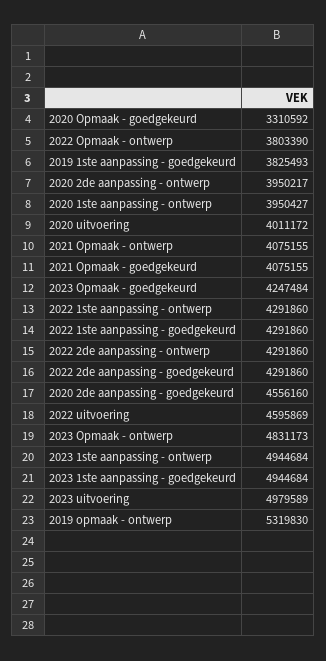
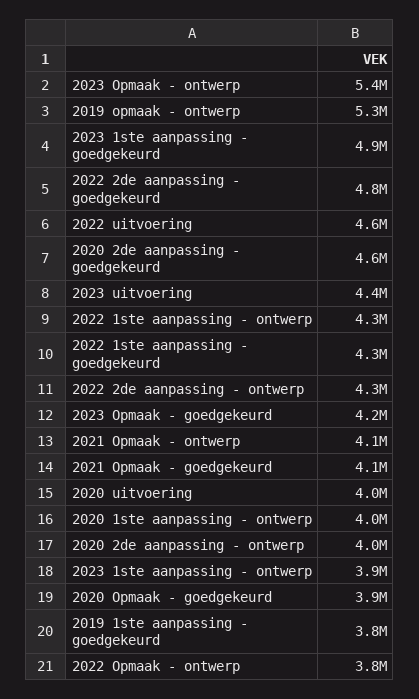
  {
-   "2020 Opmaak - goedgekeurd": 3310592,
+   "2020 Opmaak - goedgekeurd": 3900000,
    "2022 Opmaak - ontwerp": 3803390,
    "2019 1ste aanpassing - goedgekeurd": 3825493,
    "2020 2de aanpassing - ontwerp": 3950217,
    "2020 1ste aanpassing - ontwerp": 3950427,
    "2020 uitvoering": 4011172,
    "2021 Opmaak - ontwerp": 4075155,
    "2021 Opmaak - goedgekeurd": 4075155,
    "2023 Opmaak - goedgekeurd": 4247484,
    "2022 1ste aanpassing - ontwerp": 4291860,
    "2022 1ste aanpassing - goedgekeurd": 4291860,
    "2022 2de aanpassing - ontwerp": 4291860,
-   "2022 2de aanpassing - goedgekeurd": 4291860,
+   "2022 2de aanpassing - goedgekeurd": 4800000,
    "2020 2de aanpassing - goedgekeurd": 4556160,
    "2022 uitvoering": 4595869,
-   "2023 Opmaak - ontwerp": 4831173,
+   "2023 Opmaak - ontwerp": 5400000,
-   "2023 1ste aanpassing - ontwerp": 4944684,
+   "2023 1ste aanpassing - ontwerp": 3900000,
    "2023 1ste aanpassing - goedgekeurd": 4944684,
-   "2023 uitvoering": 4979589,
+   "2023 uitvoering": 4400000,
    "2019 opmaak - ontwerp": 5319830
  }

